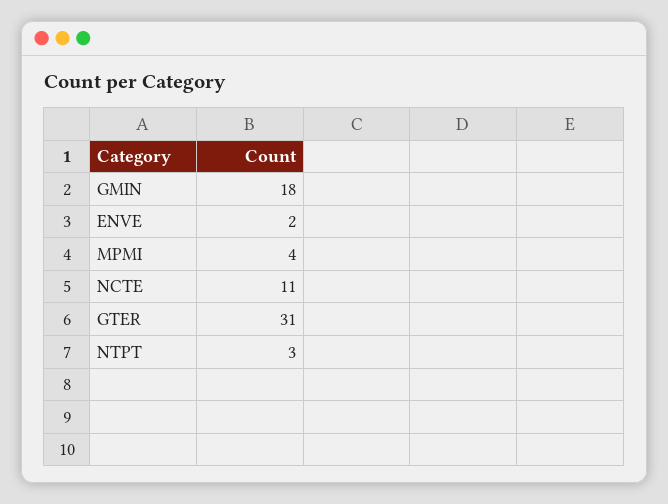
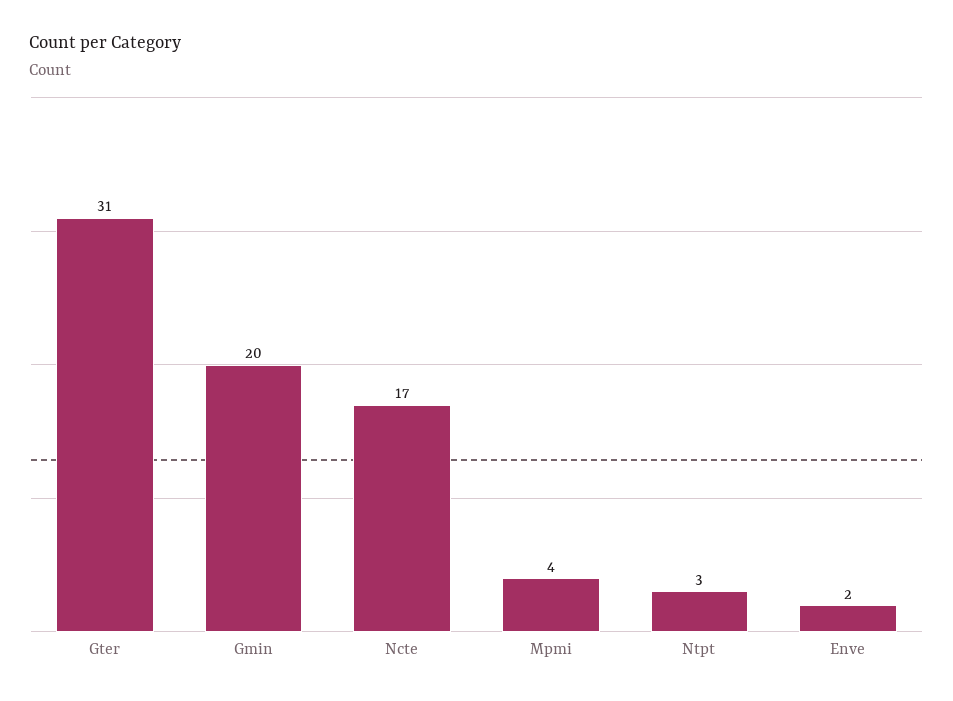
  {
-   "GMIN": 18,
+   "GMIN": 20,
    "ENVE": 2,
    "MPMI": 4,
-   "NCTE": 11,
+   "NCTE": 17,
    "GTER": 31,
    "NTPT": 3
  }

